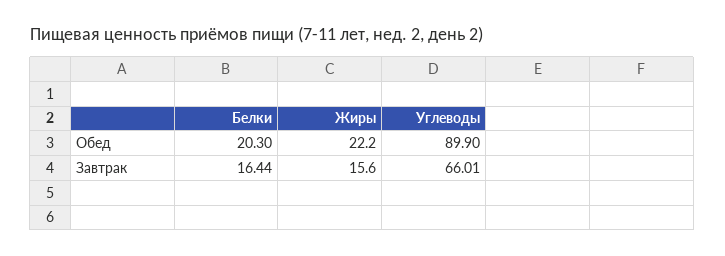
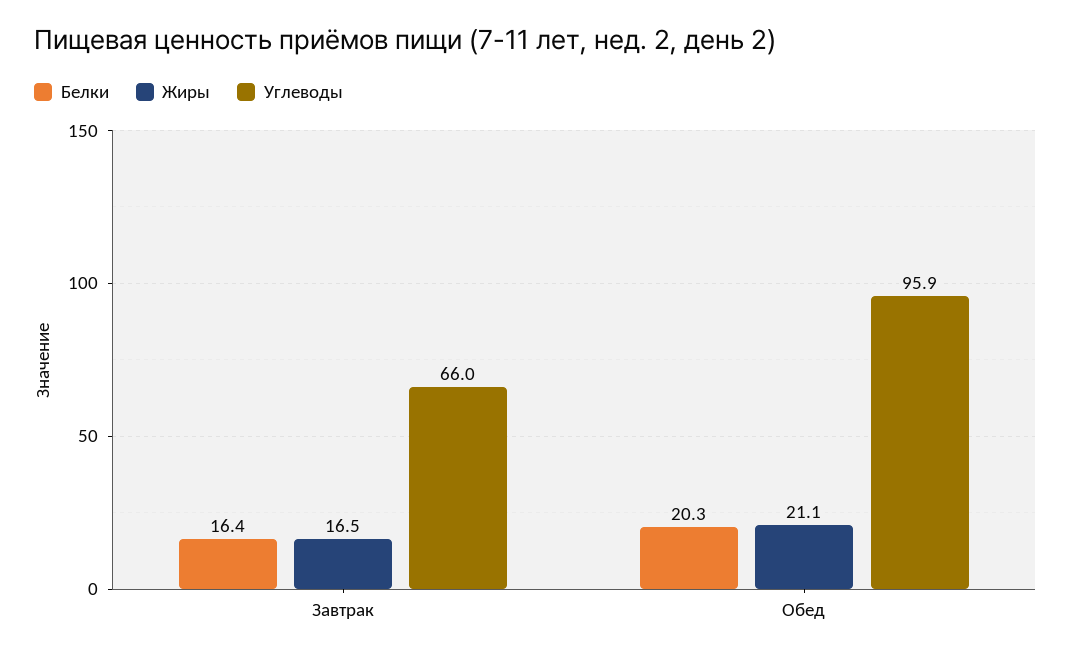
  {
    "Белки": {
      "Обед": 20.3,
      "Завтрак": 16.44
    },
    "Жиры": {
-     "Обед": 22.2,
+     "Обед": 21.1,
-     "Завтрак": 15.6
+     "Завтрак": 16.5
    },
    "Углеводы": {
-     "Обед": 89.9,
+     "Обед": 95.9,
      "Завтрак": 66.01
    }
  }

